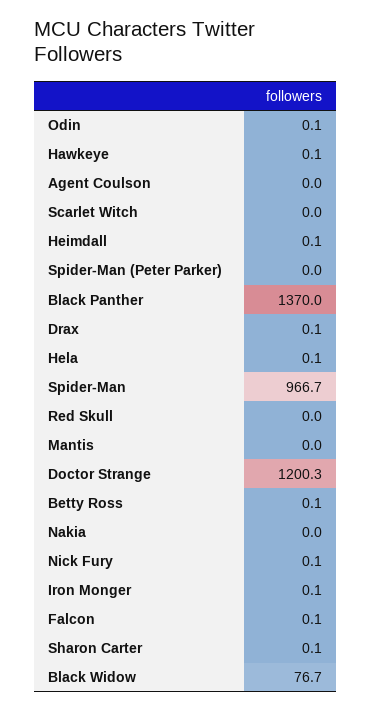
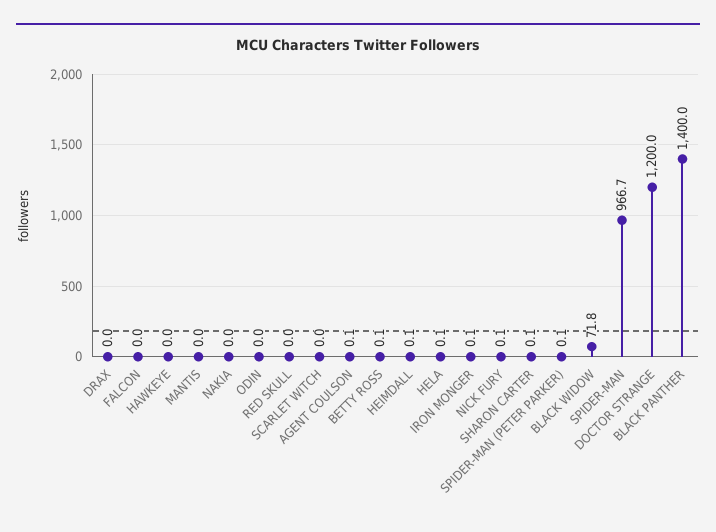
  {
-   "Odin": 0.1,
+   "Odin": 0,
-   "Hawkeye": 0.1,
+   "Hawkeye": 0,
-   "Agent Coulson": 0,
+   "Agent Coulson": 0.1,
    "Scarlet Witch": 0,
    "Heimdall": 0.1,
-   "Spider-Man (Peter Parker)": 0,
+   "Spider-Man (Peter Parker)": 0.1,
-   "Black Panther": 1370,
+   "Black Panther": 1400,
-   "Drax": 0.1,
+   "Drax": 0,
    "Hela": 0.1,
    "Spider-Man": 966.7,
    "Red Skull": 0,
    "Mantis": 0,
-   "Doctor Strange": 1200.3,
+   "Doctor Strange": 1200,
    "Betty Ross": 0.1,
    "Nakia": 0,
    "Nick Fury": 0.1,
    "Iron Monger": 0.1,
-   "Falcon": 0.1,
+   "Falcon": 0,
    "Sharon Carter": 0.1,
-   "Black Widow": 76.7
+   "Black Widow": 71.8
  }

